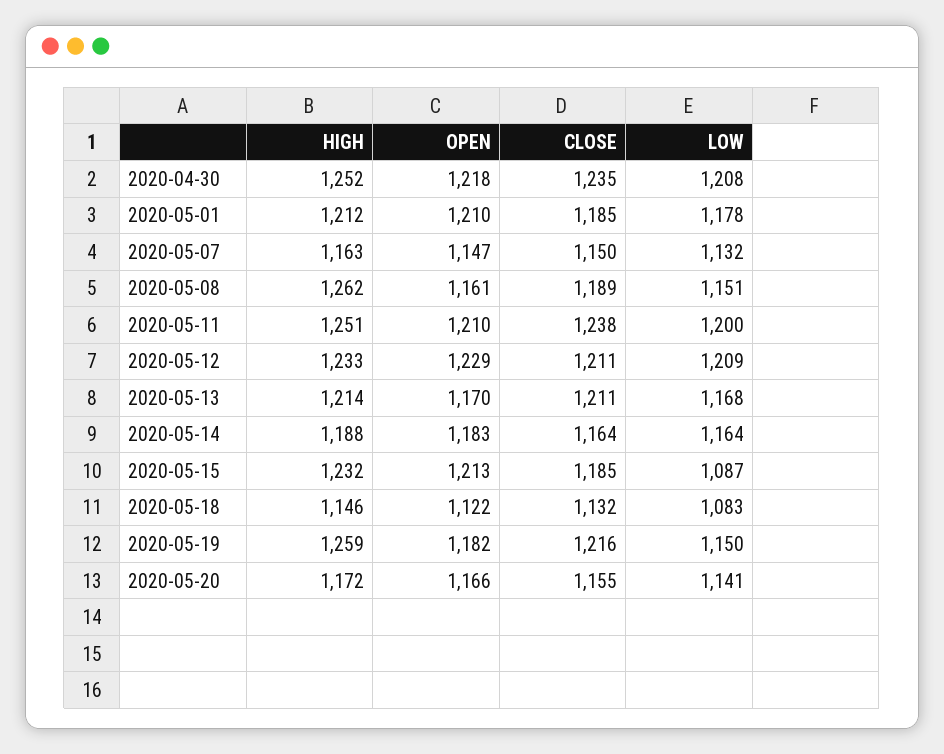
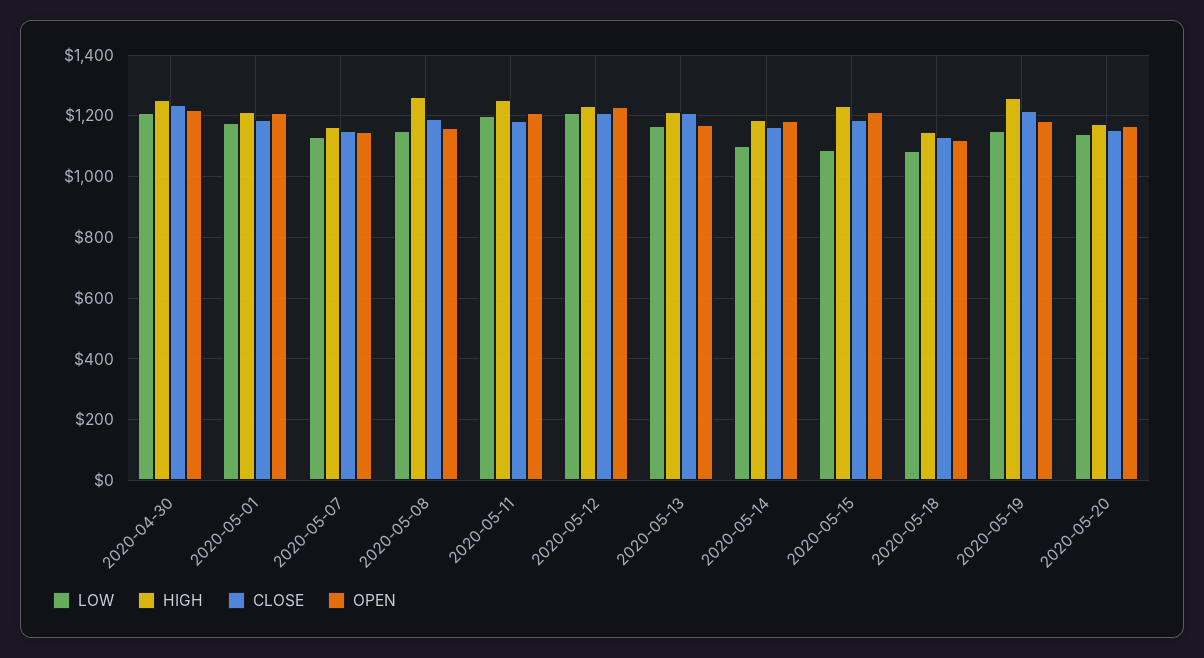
  {
    "HIGH": {
      "2020-04-30": 1252,
      "2020-05-01": 1212,
      "2020-05-07": 1163,
      "2020-05-08": 1262,
      "2020-05-11": 1251,
      "2020-05-12": 1233,
      "2020-05-13": 1214,
      "2020-05-14": 1188,
      "2020-05-15": 1232,
      "2020-05-18": 1146,
      "2020-05-19": 1259,
      "2020-05-20": 1172
    },
    "OPEN": {
      "2020-04-30": 1218,
      "2020-05-01": 1210,
      "2020-05-07": 1147,
      "2020-05-08": 1161,
      "2020-05-11": 1210,
      "2020-05-12": 1229,
      "2020-05-13": 1170,
      "2020-05-14": 1183,
      "2020-05-15": 1213,
      "2020-05-18": 1122,
      "2020-05-19": 1182,
      "2020-05-20": 1166
    },
    "CLOSE": {
      "2020-04-30": 1235,
      "2020-05-01": 1185,
      "2020-05-07": 1150,
      "2020-05-08": 1189,
-     "2020-05-11": 1238,
+     "2020-05-11": 1180,
      "2020-05-12": 1211,
      "2020-05-13": 1211,
      "2020-05-14": 1164,
      "2020-05-15": 1185,
      "2020-05-18": 1132,
      "2020-05-19": 1216,
      "2020-05-20": 1155
    },
    "LOW": {
      "2020-04-30": 1208,
      "2020-05-01": 1178,
      "2020-05-07": 1132,
      "2020-05-08": 1151,
      "2020-05-11": 1200,
      "2020-05-12": 1209,
      "2020-05-13": 1168,
-     "2020-05-14": 1164,
+     "2020-05-14": 1100,
      "2020-05-15": 1087,
      "2020-05-18": 1083,
      "2020-05-19": 1150,
      "2020-05-20": 1141
    }
  }

